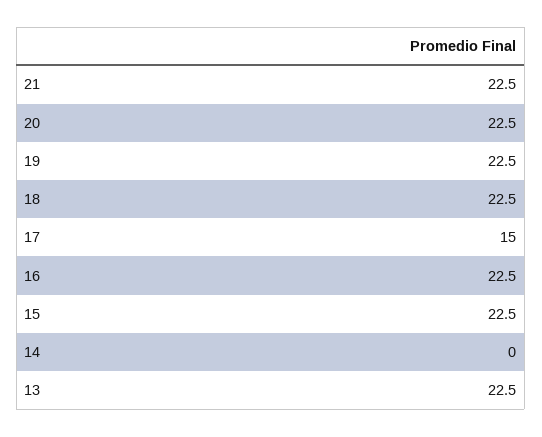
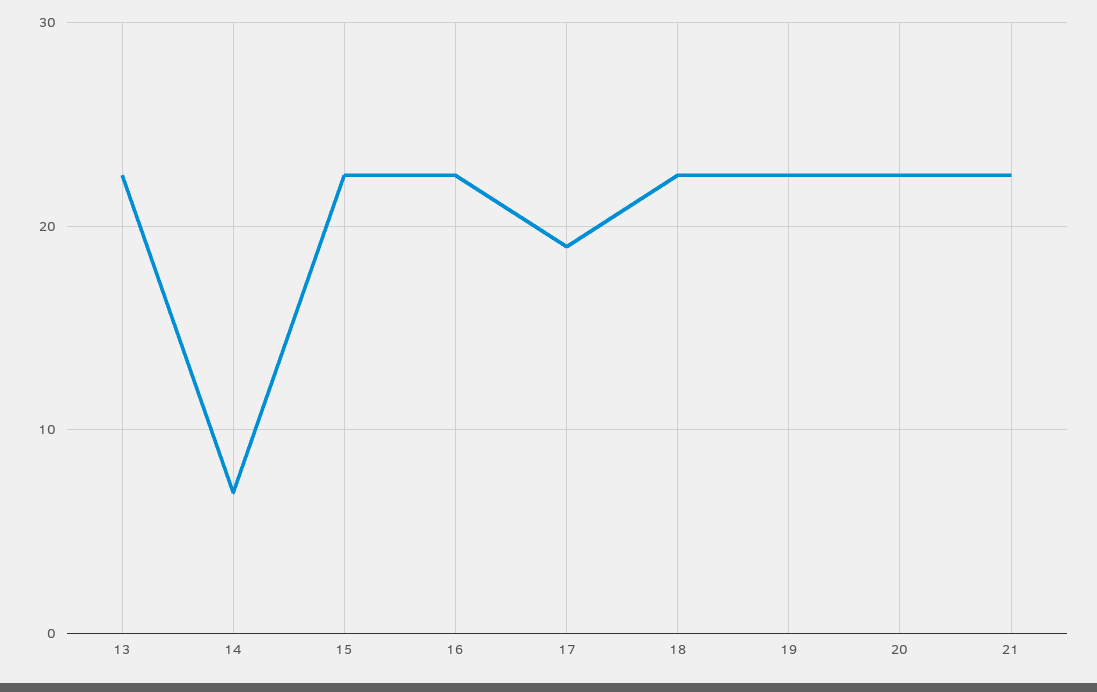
  {
    "21": 22.5,
    "20": 22.5,
    "19": 22.5,
    "18": 22.5,
-   "17": 15,
+   "17": 19,
    "16": 22.5,
    "15": 22.5,
-   "14": 0,
+   "14": 7,
    "13": 22.5
  }

